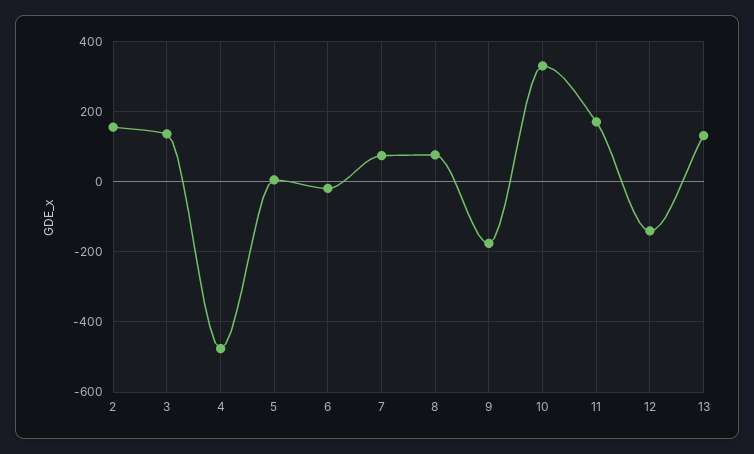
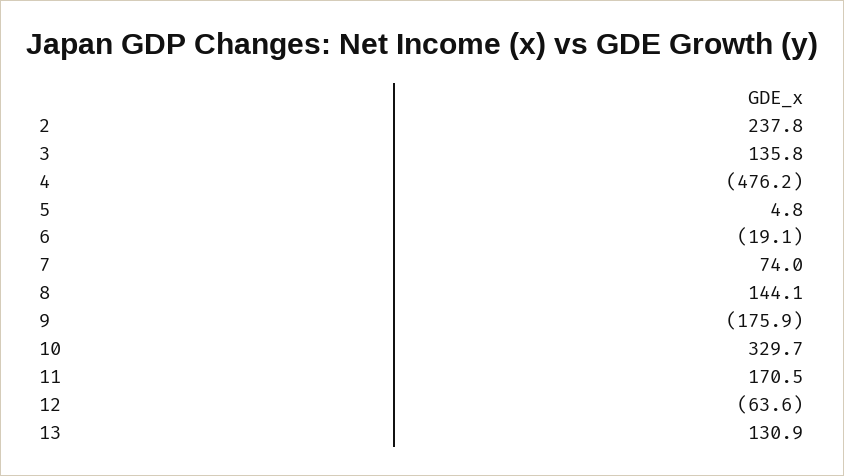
  {
-   "2": 160,
+   "2": 237.8,
    "3": 135.8,
    "4": -476.2,
    "5": 4.8,
    "6": -19.1,
    "7": 74,
-   "8": 80,
+   "8": 144.1,
    "9": -175.9,
    "10": 329.7,
    "11": 170.5,
-   "12": -140,
+   "12": -63.6,
    "13": 130.9
  }

